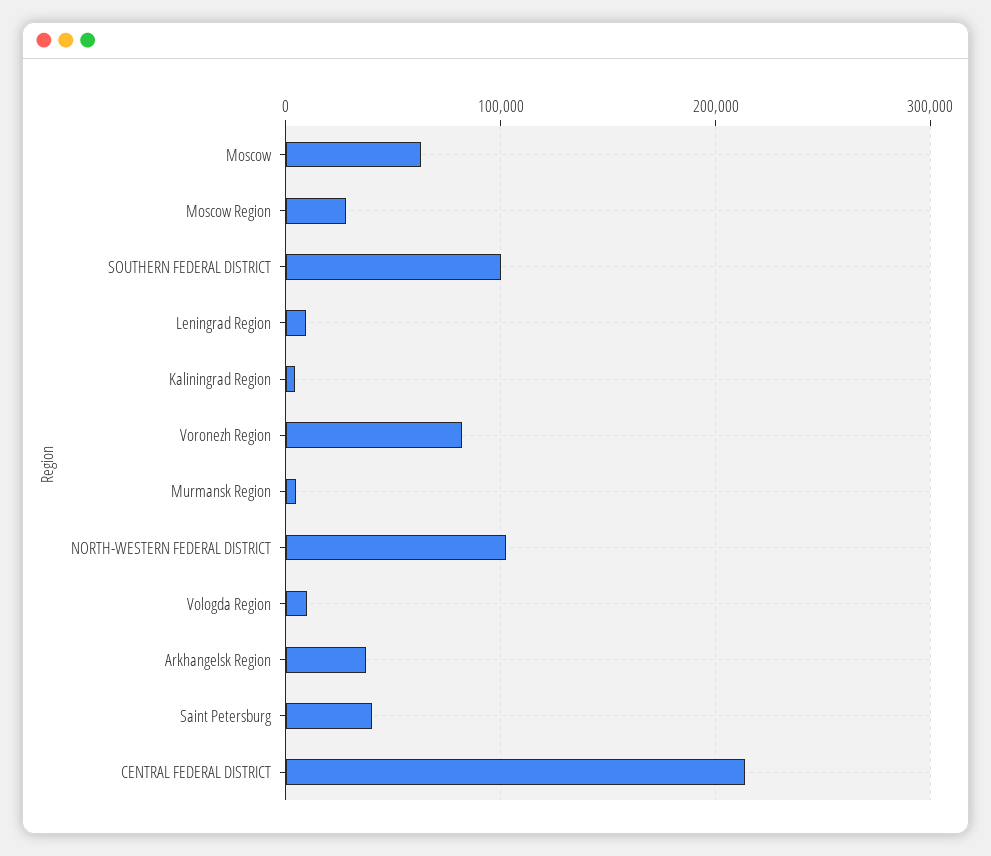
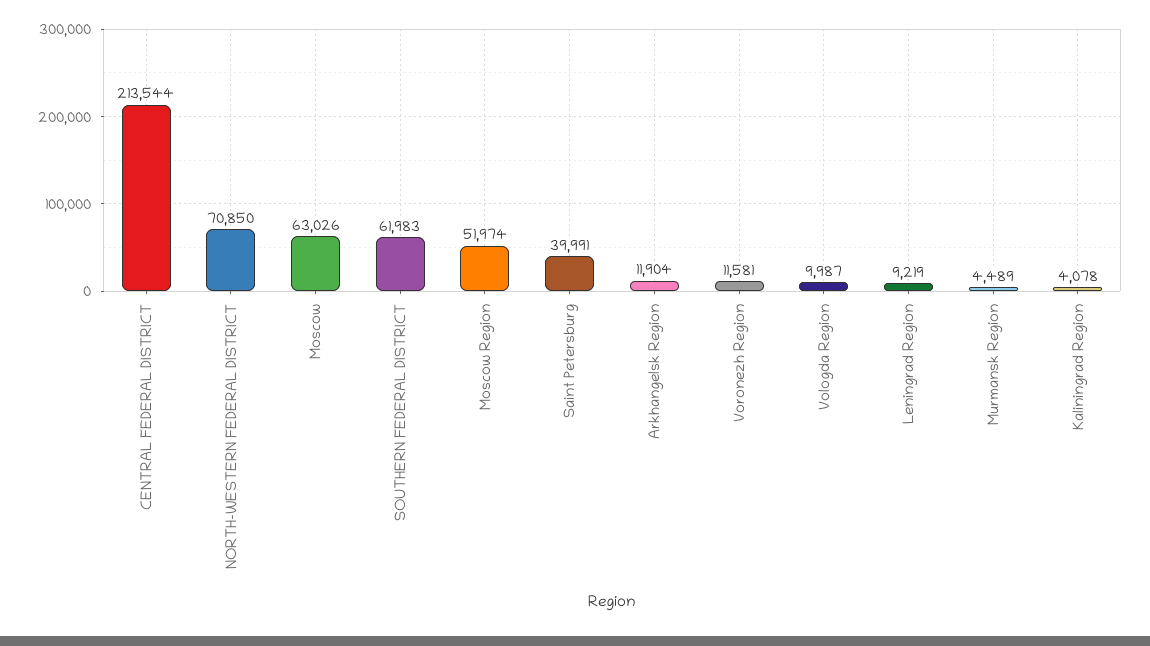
  {
    "Moscow": 63026,
-   "Moscow Region": 30000,
+   "Moscow Region": 51974,
-   "SOUTHERN FEDERAL DISTRICT": 100000,
+   "SOUTHERN FEDERAL DISTRICT": 61983,
    "Leningrad Region": 9219,
    "Kaliningrad Region": 4078,
-   "Voronezh Region": 80000,
+   "Voronezh Region": 11581,
    "Murmansk Region": 4489,
-   "NORTH-WESTERN FEDERAL DISTRICT": 100000,
+   "NORTH-WESTERN FEDERAL DISTRICT": 70850,
    "Vologda Region": 9987,
-   "Arkhangelsk Region": 40000,
+   "Arkhangelsk Region": 11904,
    "Saint Petersburg": 39991,
    "CENTRAL FEDERAL DISTRICT": 213544
  }

